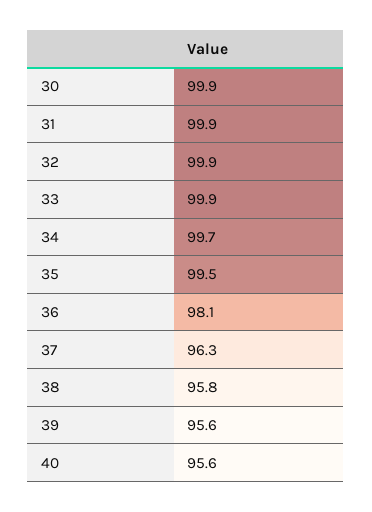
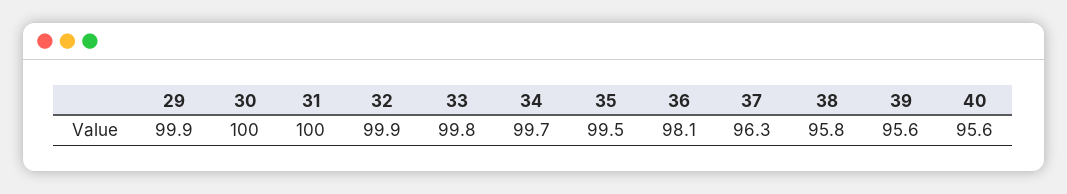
  {
-   "30": 99.9,
+   "30": 100,
-   "31": 99.9,
+   "31": 100,
    "32": 99.9,
-   "33": 99.9,
+   "33": 99.8,
    "34": 99.7,
    "35": 99.5,
    "36": 98.1,
    "37": 96.3,
    "38": 95.8,
    "39": 95.6,
-   "40": 95.6
+   "40": 95.6,
+   "29": 99.9
  }

